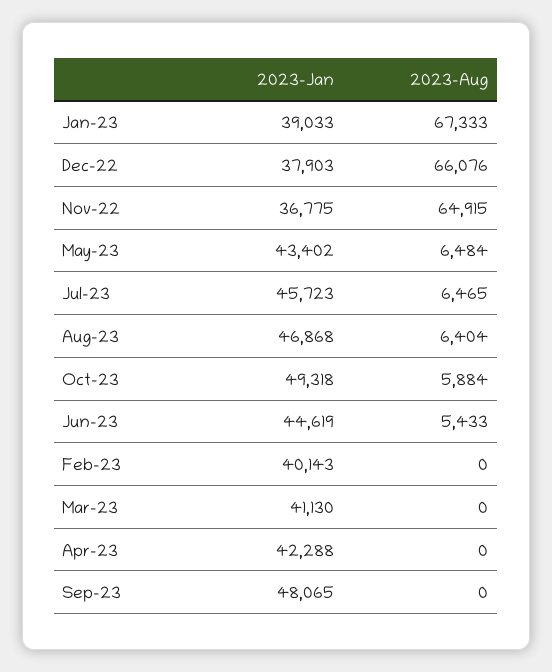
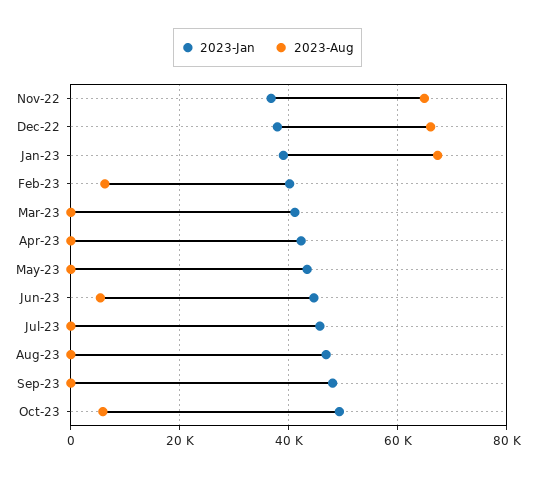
  {
    "2023-Jan": {
      "Jan-23": 39033,
      "Dec-22": 37903,
      "Nov-22": 36775,
      "May-23": 43402,
      "Jul-23": 45723,
      "Aug-23": 46868,
      "Oct-23": 49318,
      "Jun-23": 44619,
      "Feb-23": 40143,
      "Mar-23": 41130,
      "Apr-23": 42288,
      "Sep-23": 48065
    },
    "2023-Aug": {
      "Jan-23": 67333,
      "Dec-22": 66076,
      "Nov-22": 64915,
-     "May-23": 6484,
+     "May-23": 0,
-     "Jul-23": 6465,
+     "Jul-23": 0,
-     "Aug-23": 6404,
+     "Aug-23": 0,
      "Oct-23": 5884,
      "Jun-23": 5433,
-     "Feb-23": 0,
+     "Feb-23": 6000,
      "Mar-23": 0,
      "Apr-23": 0,
      "Sep-23": 0
    }
  }

